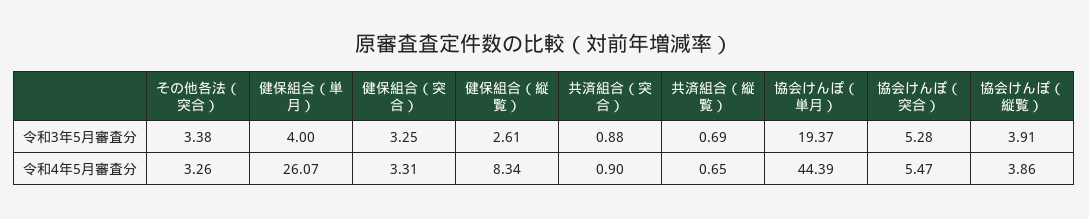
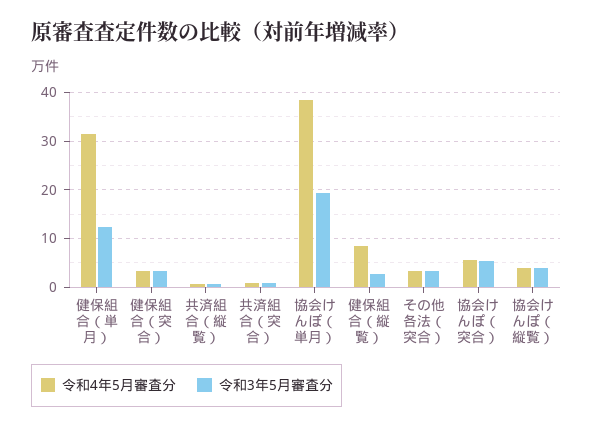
  {
    "令和3年5月審査分": {
      "その他各法（突合）": 3.38,
-     "健保組合（単月）": 4,
+     "健保組合（単月）": 12,
      "健保組合（突合）": 3.25,
      "健保組合（縦覧）": 2.61,
      "共済組合（突合）": 0.88,
      "共済組合（縦覧）": 0.69,
      "協会けんぽ（単月）": 19.37,
      "協会けんぽ（突合）": 5.28,
      "協会けんぽ（縦覧）": 3.91
    },
    "令和4年5月審査分": {
      "その他各法（突合）": 3.26,
-     "健保組合（単月）": 26.07,
+     "健保組合（単月）": 32,
      "健保組合（突合）": 3.31,
      "健保組合（縦覧）": 8.34,
      "共済組合（突合）": 0.9,
      "共済組合（縦覧）": 0.65,
-     "協会けんぽ（単月）": 44.39,
+     "協会けんぽ（単月）": 38,
      "協会けんぽ（突合）": 5.47,
      "協会けんぽ（縦覧）": 3.86
    }
  }

